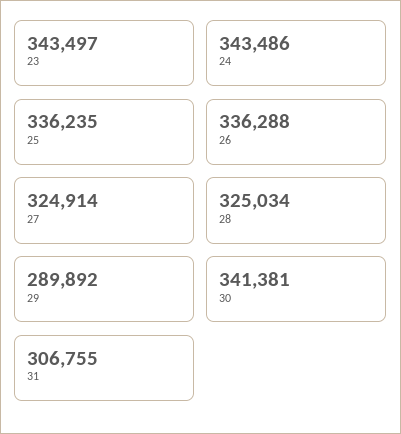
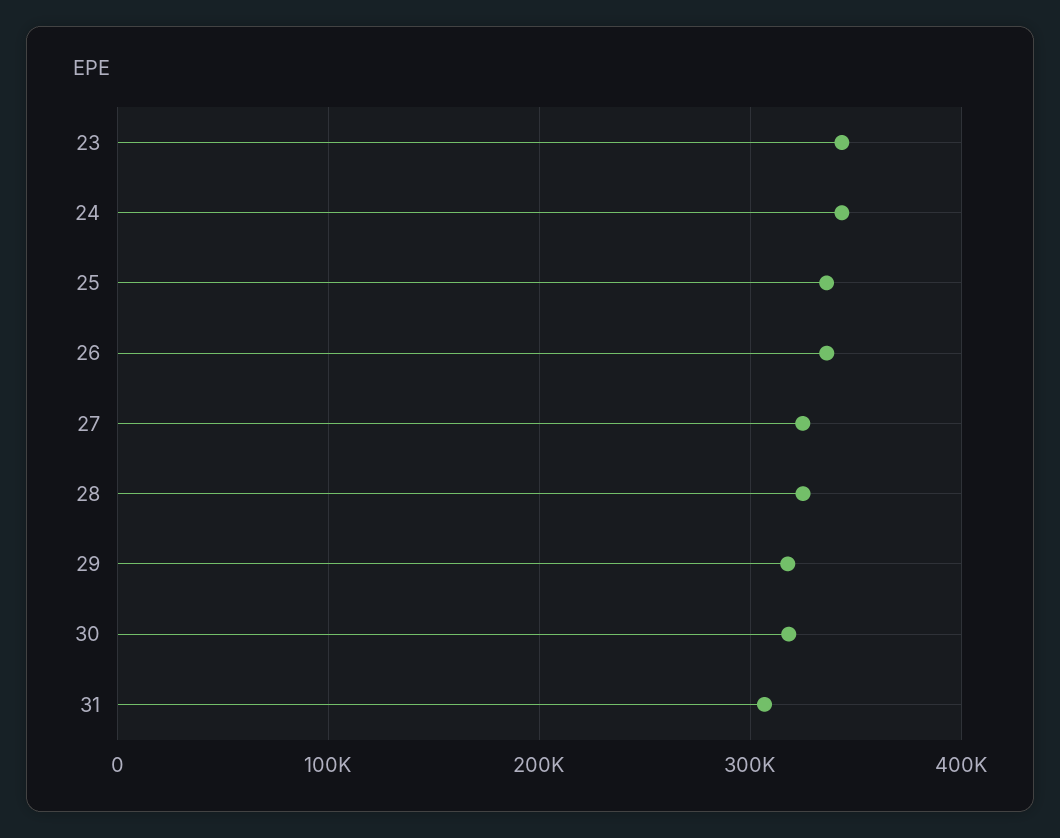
  {
    "23": 343497,
    "24": 343486,
    "25": 336235,
    "26": 336288,
    "27": 324914,
    "28": 325034,
-   "29": 289892,
+   "29": 320000,
-   "30": 341381,
+   "30": 320000,
    "31": 306755
  }

